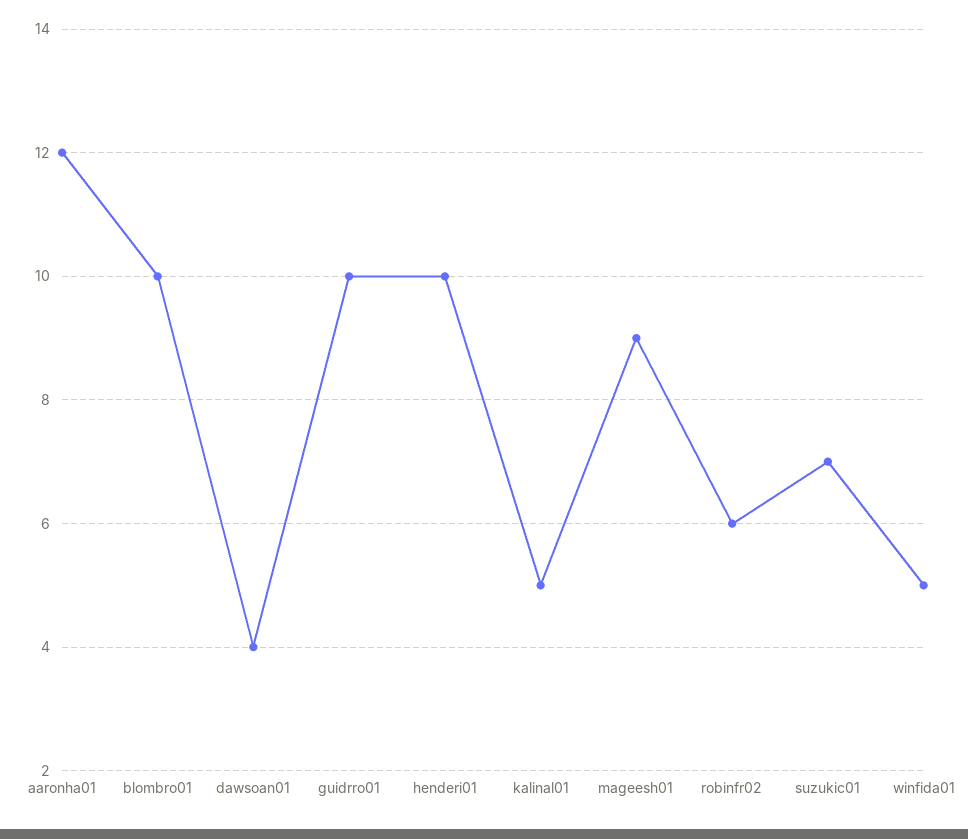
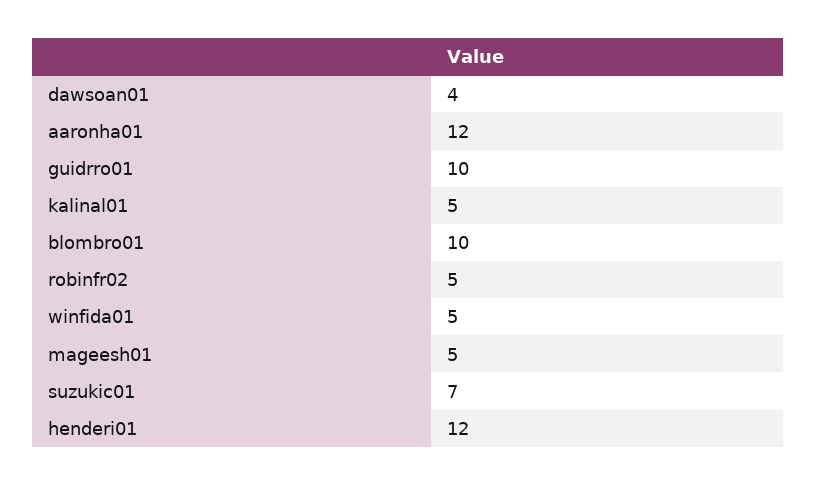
  {
    "aaronha01": 12,
    "blombro01": 10,
    "dawsoan01": 4,
    "guidrro01": 10,
-   "henderi01": 10,
+   "henderi01": 12,
    "kalinal01": 5,
-   "mageesh01": 9,
+   "mageesh01": 5,
-   "robinfr02": 6,
+   "robinfr02": 5,
    "suzukic01": 7,
    "winfida01": 5
  }

